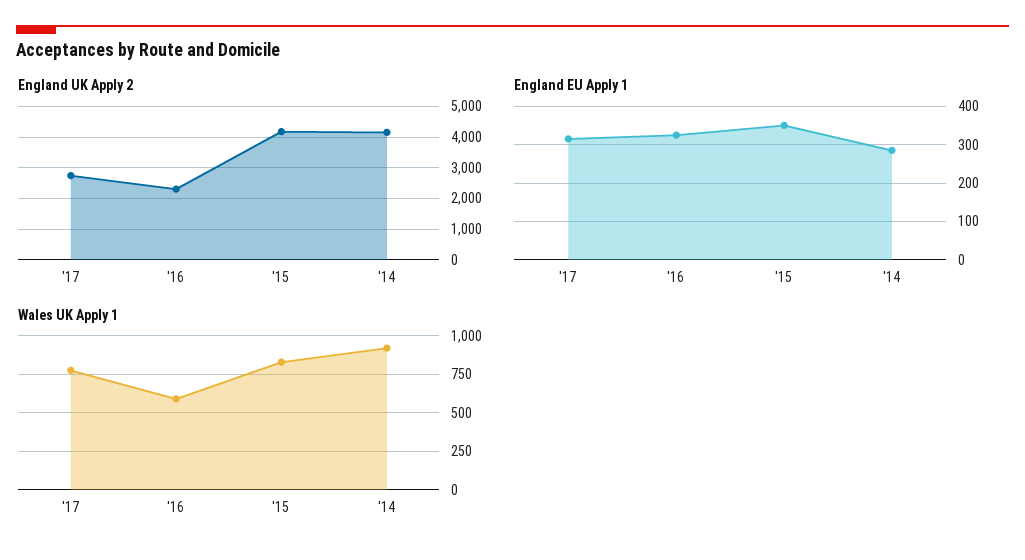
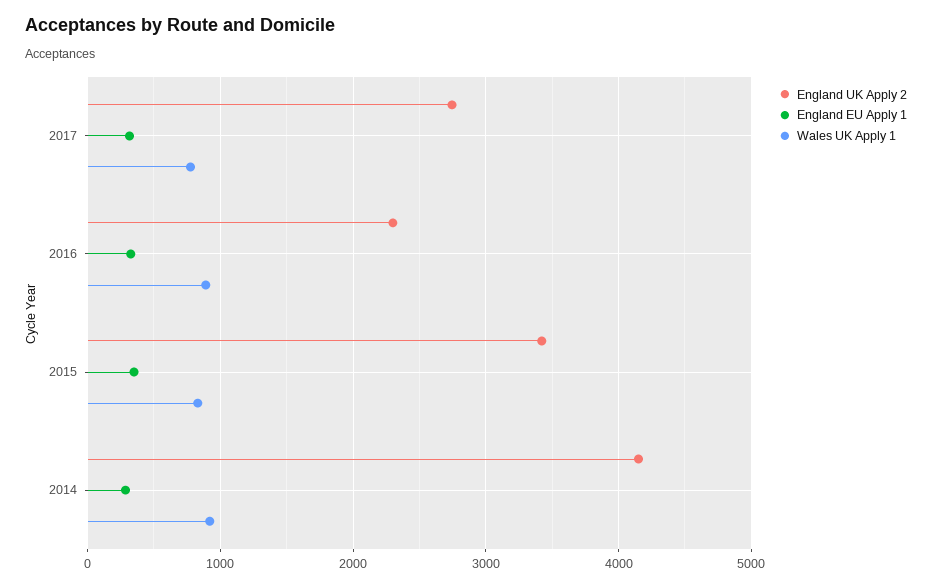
  {
    "England UK Apply 2": {
      "'17": 2700,
      "'16": 2300,
-     "'15": 4200,
+     "'15": 3400,
      "'14": 4200
    },
    "England EU Apply 1": {
      "'17": 320,
      "'16": 320,
      "'15": 360,
      "'14": 280
    },
    "Wales UK Apply 1": {
      "'17": 800,
-     "'16": 600,
+     "'16": 900,
      "'15": 850,
      "'14": 900
    }
  }

